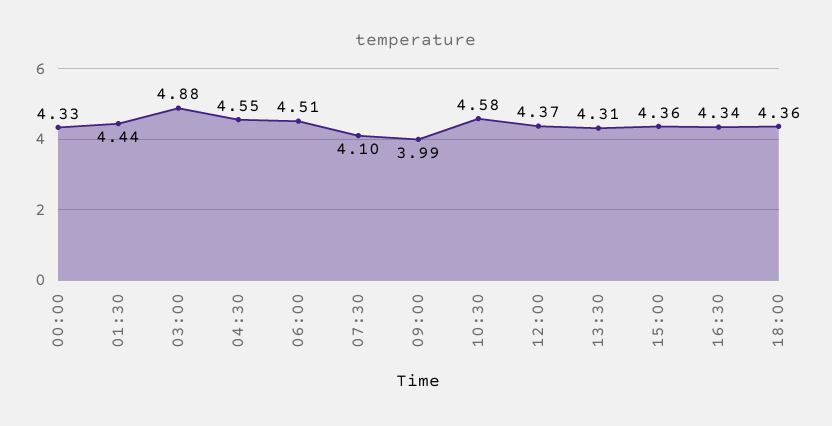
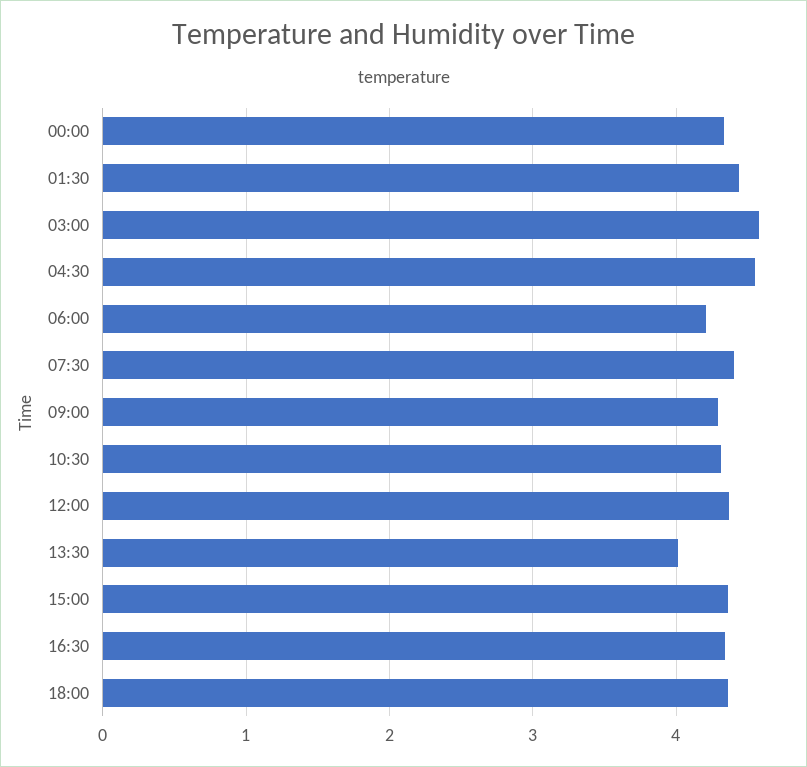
  {
    "00:00": 4.33,
    "01:30": 4.44,
-   "03:00": 4.88,
+   "03:00": 4.6,
    "04:30": 4.55,
-   "06:00": 4.51,
+   "06:00": 4.2,
-   "07:30": 4.1,
+   "07:30": 4.4,
-   "09:00": 3.99,
+   "09:00": 4.3,
-   "10:30": 4.58,
+   "10:30": 4.3,
    "12:00": 4.37,
-   "13:30": 4.31,
+   "13:30": 4,
    "15:00": 4.36,
    "16:30": 4.34,
    "18:00": 4.36
  }

